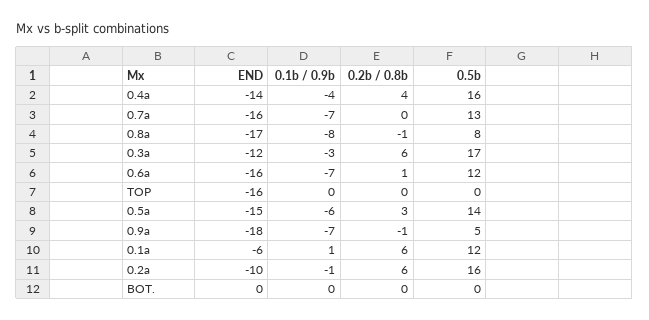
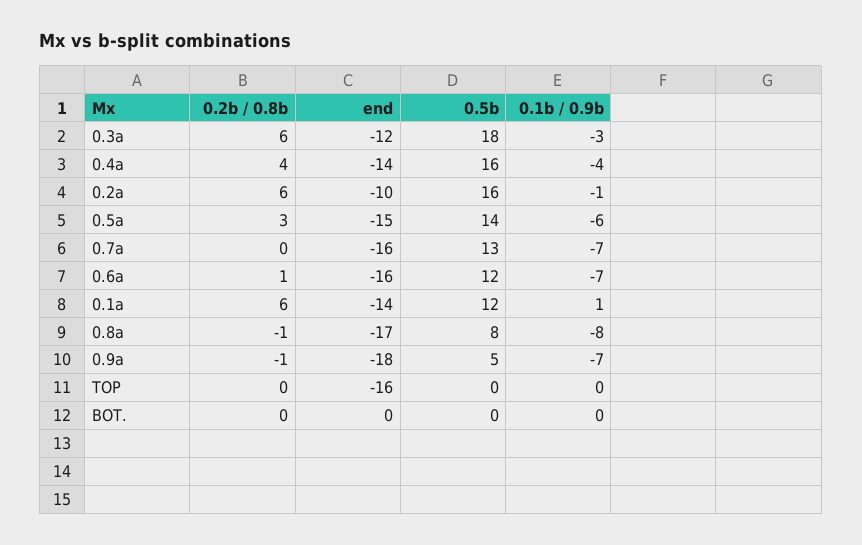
  {
    "END": {
      "0.4a": -14,
      "0.7a": -16,
      "0.8a": -17,
      "0.3a": -12,
      "0.6a": -16,
      "TOP": -16,
      "0.5a": -15,
      "0.9a": -18,
-     "0.1a": -6,
+     "0.1a": -14,
      "0.2a": -10,
      "BOT.": 0
    },
    "0.1b / 0.9b": {
      "0.4a": -4,
      "0.7a": -7,
      "0.8a": -8,
      "0.3a": -3,
      "0.6a": -7,
      "TOP": 0,
      "0.5a": -6,
      "0.9a": -7,
      "0.1a": 1,
      "0.2a": -1,
      "BOT.": 0
    },
    "0.2b / 0.8b": {
      "0.4a": 4,
      "0.7a": 0,
      "0.8a": -1,
      "0.3a": 6,
      "0.6a": 1,
      "TOP": 0,
      "0.5a": 3,
      "0.9a": -1,
      "0.1a": 6,
      "0.2a": 6,
      "BOT.": 0
    },
    "0.5b": {
      "0.4a": 16,
      "0.7a": 13,
      "0.8a": 8,
-     "0.3a": 17,
+     "0.3a": 18,
      "0.6a": 12,
      "TOP": 0,
      "0.5a": 14,
      "0.9a": 5,
      "0.1a": 12,
      "0.2a": 16,
      "BOT.": 0
    }
  }

